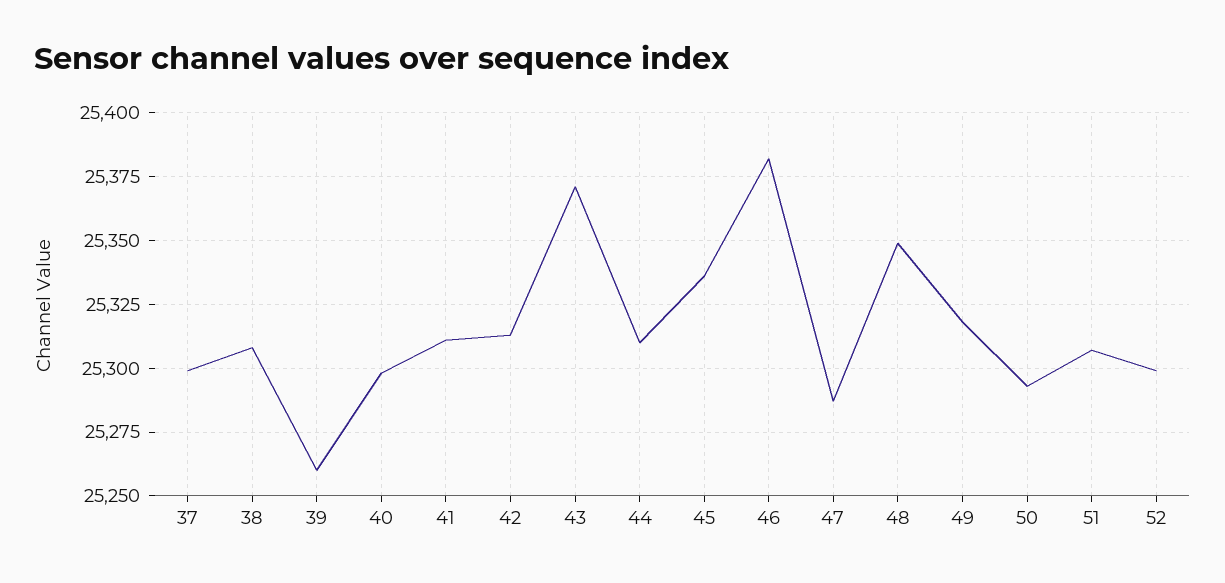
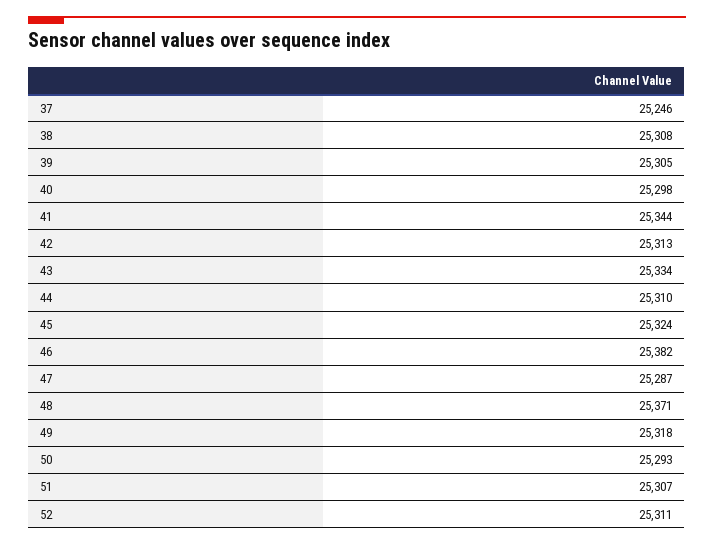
  {
-   "37": 25300,
+   "37": 25246,
    "38": 25308,
-   "39": 25260,
+   "39": 25305,
    "40": 25298,
-   "41": 25310,
+   "41": 25344,
    "42": 25313,
-   "43": 25370,
+   "43": 25334,
    "44": 25310,
-   "45": 25335,
+   "45": 25324,
    "46": 25382,
    "47": 25287,
-   "48": 25350,
+   "48": 25371,
    "49": 25318,
    "50": 25293,
    "51": 25307,
-   "52": 25300
+   "52": 25311
  }

